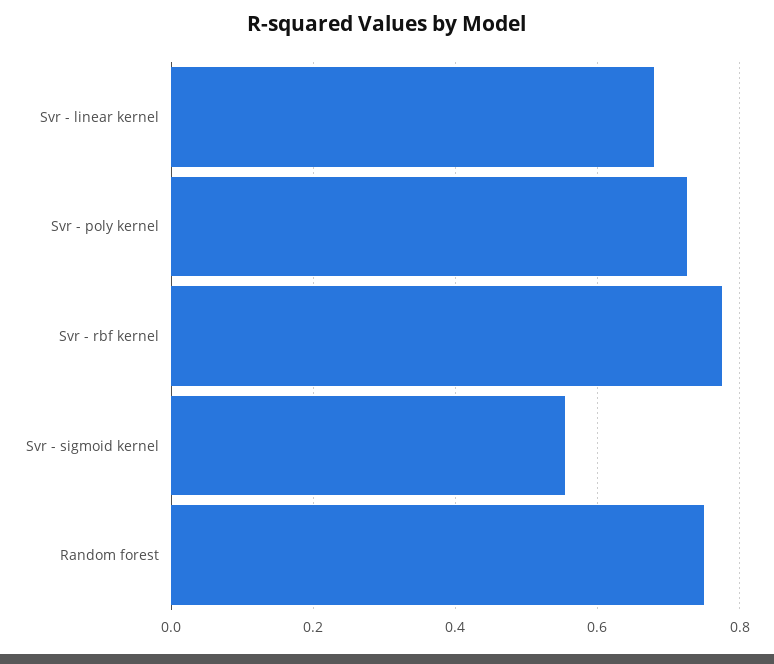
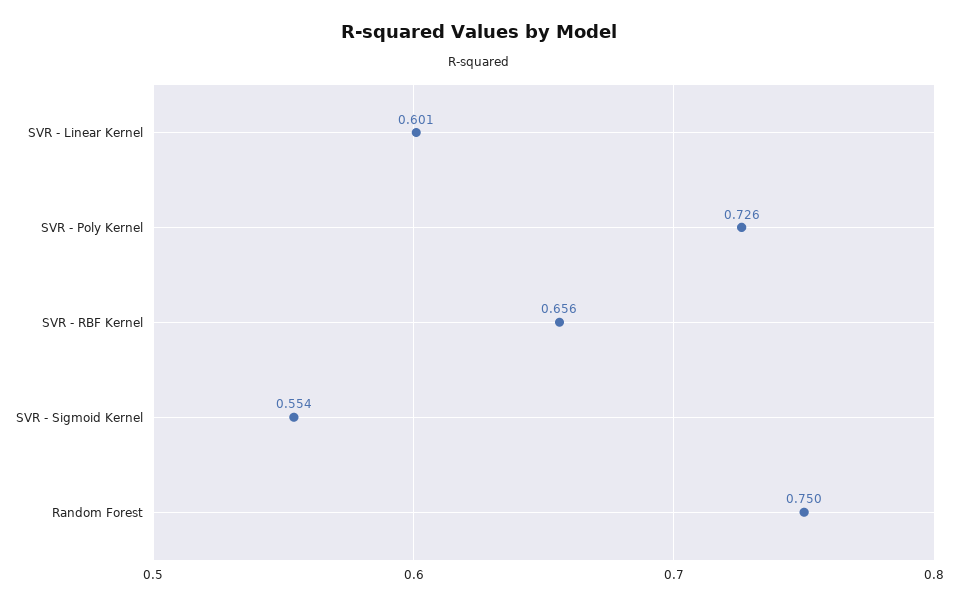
  {
-   "Svr - linear kernel": 0.68,
+   "Svr - linear kernel": 0.601,
    "Svr - poly kernel": 0.726,
-   "Svr - rbf kernel": 0.78,
+   "Svr - rbf kernel": 0.656,
    "Svr - sigmoid kernel": 0.554,
    "Random forest": 0.75
  }

